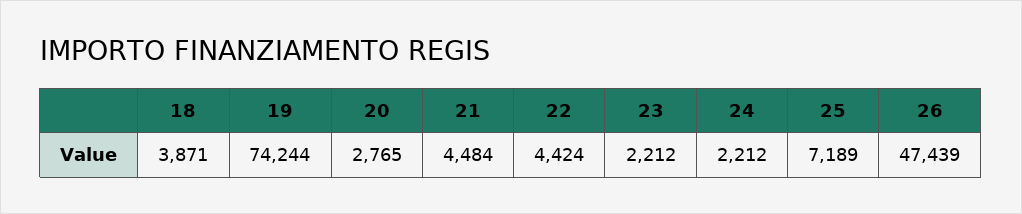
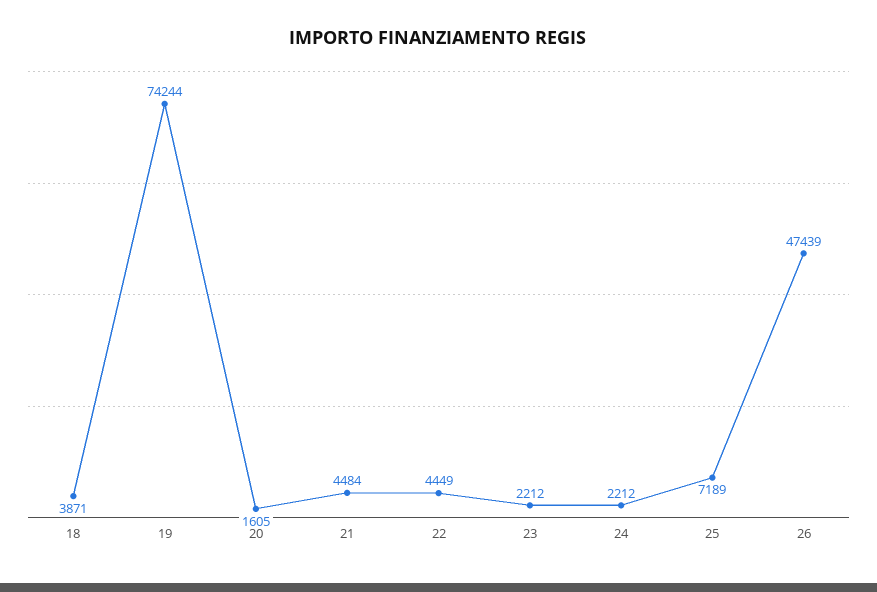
  {
    "18": 3871,
    "19": 74244,
-   "20": 2765,
+   "20": 1605,
    "21": 4484,
-   "22": 4424,
+   "22": 4449,
    "23": 2212,
    "24": 2212,
    "25": 7189,
    "26": 47439
  }

